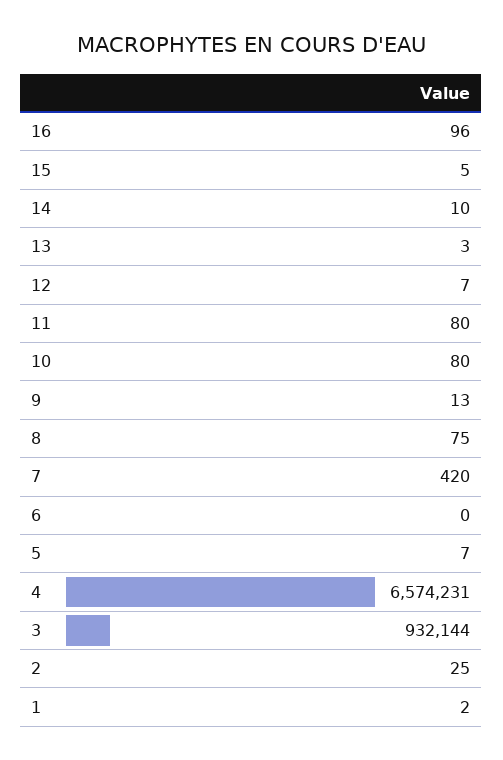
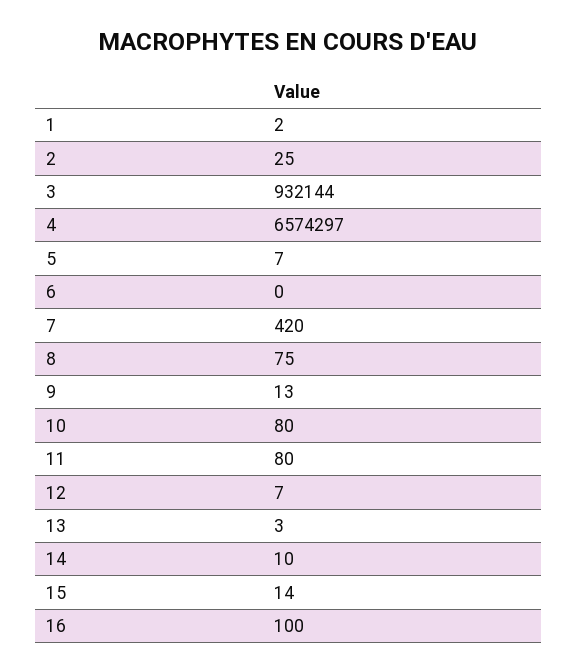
  {
-   "16": 96,
+   "16": 100,
-   "15": 5,
+   "15": 14,
    "14": 10,
    "13": 3,
    "12": 7,
    "11": 80,
    "10": 80,
    "9": 13,
    "8": 75,
    "7": 420,
    "6": 0,
    "5": 7,
-   "4": 6574231,
+   "4": 6574297,
    "3": 932144,
    "2": 25,
    "1": 2
  }

